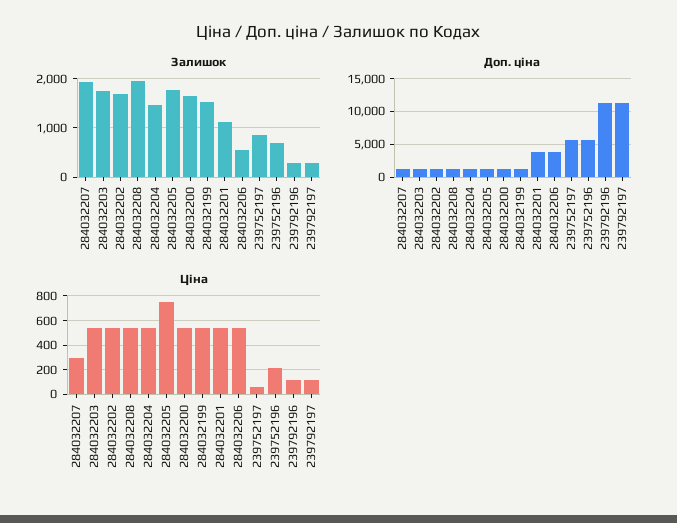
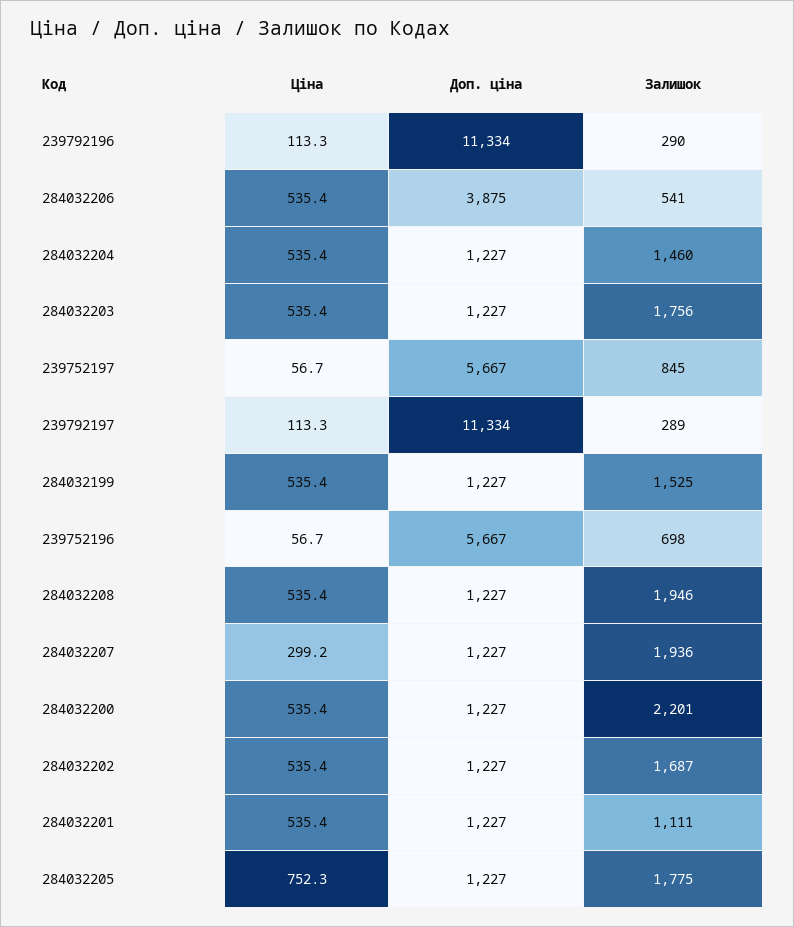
  {
    "Залишок": {
      "284032207": 1936,
      "284032203": 1756,
      "284032202": 1687,
      "284032208": 1946,
      "284032204": 1460,
      "284032205": 1775,
-     "284032200": 1600,
+     "284032200": 2201,
      "284032199": 1525,
      "284032201": 1111,
      "284032206": 541,
      "239752197": 845,
      "239752196": 698,
      "239792196": 290,
      "239792197": 289
    },
    "Доп. ціна": {
      "284032207": 1227,
      "284032203": 1227,
      "284032202": 1227,
      "284032208": 1227,
      "284032204": 1227,
      "284032205": 1227,
      "284032200": 1227,
      "284032199": 1227,
-     "284032201": 4000,
+     "284032201": 1227,
      "284032206": 3875,
      "239752197": 5667,
      "239752196": 5667,
      "239792196": 11334,
      "239792197": 11334
    },
    "Ціна": {
      "284032207": 299.2,
      "284032203": 535.4,
      "284032202": 535.4,
      "284032208": 535.4,
      "284032204": 535.4,
      "284032205": 752.3,
      "284032200": 535.4,
      "284032199": 535.4,
      "284032201": 535.4,
      "284032206": 535.4,
      "239752197": 56.7,
-     "239752196": 200,
+     "239752196": 56.7,
      "239792196": 113.3,
      "239792197": 113.3
    }
  }

